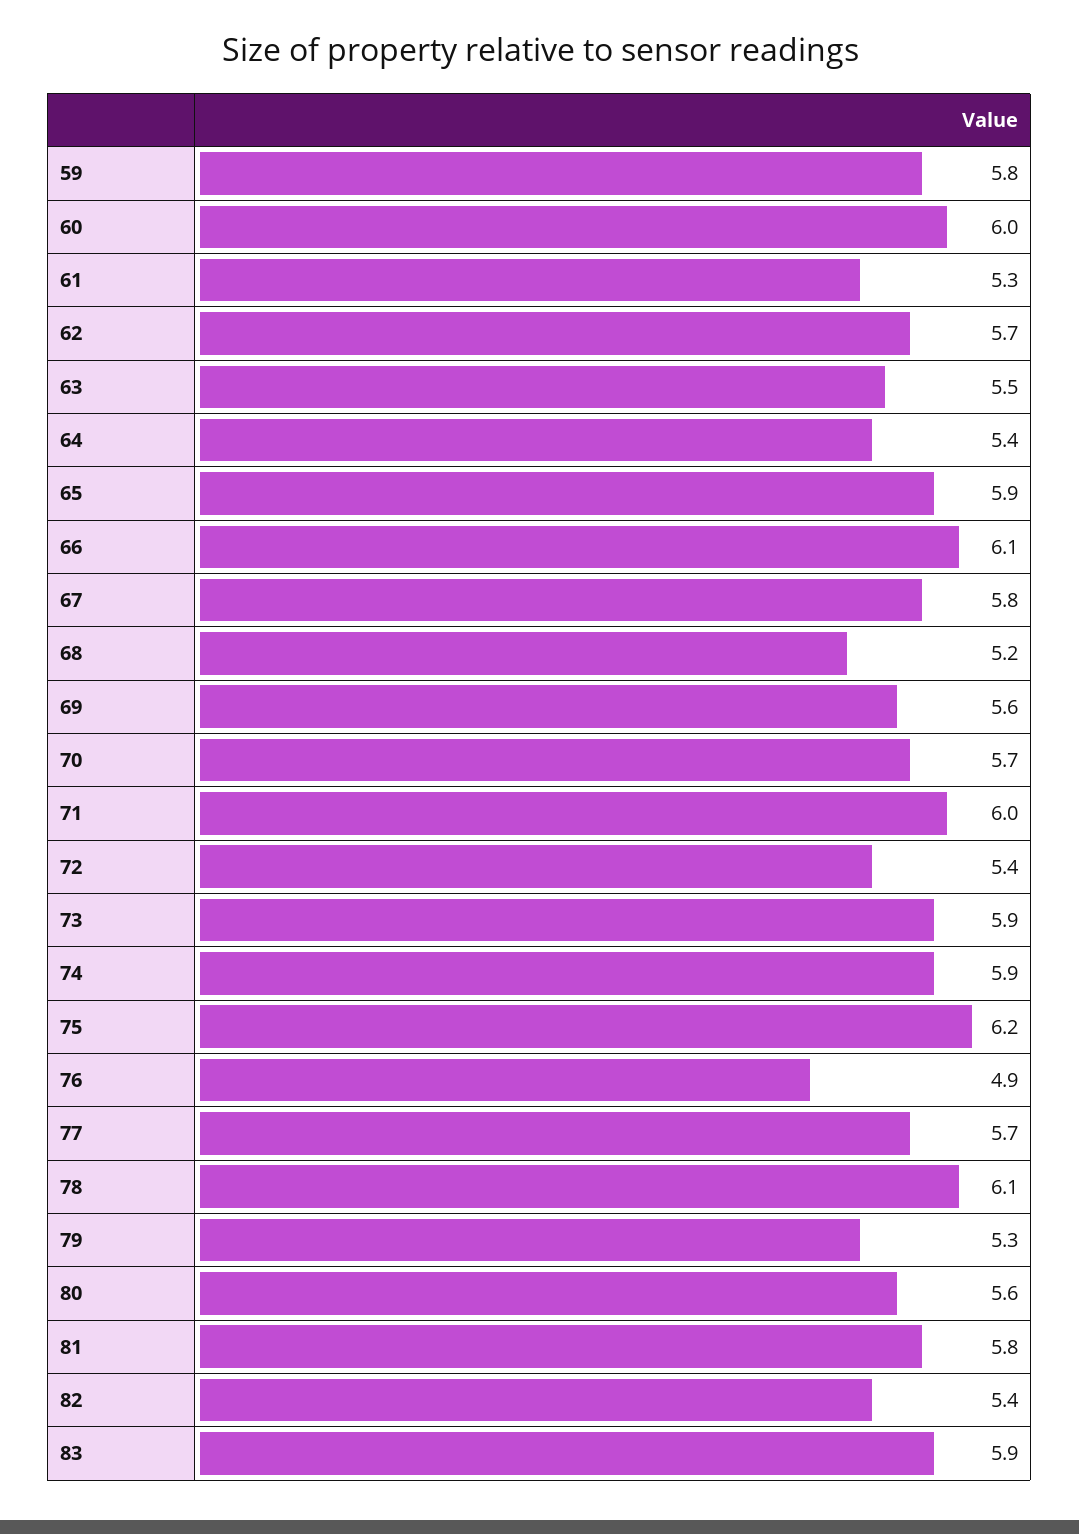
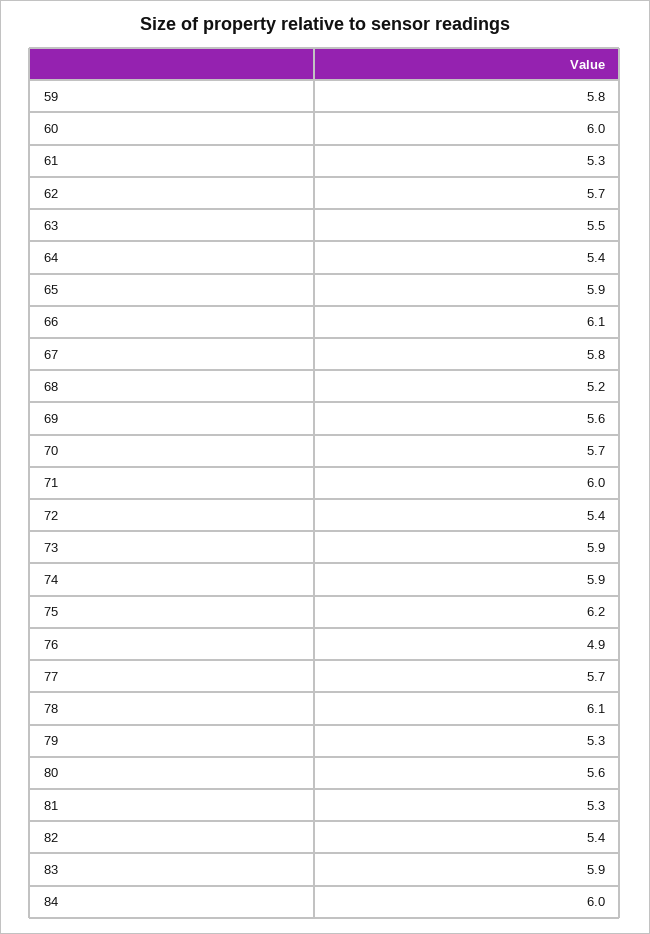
  {
    "59": 5.8,
    "60": 6,
    "61": 5.3,
    "62": 5.7,
    "63": 5.5,
    "64": 5.4,
    "65": 5.9,
    "66": 6.1,
    "67": 5.8,
    "68": 5.2,
    "69": 5.6,
    "70": 5.7,
    "71": 6,
    "72": 5.4,
    "73": 5.9,
    "74": 5.9,
    "75": 6.2,
    "76": 4.9,
    "77": 5.7,
    "78": 6.1,
    "79": 5.3,
    "80": 5.6,
-   "81": 5.8,
+   "81": 5.3,
    "82": 5.4,
-   "83": 5.9
+   "83": 5.9,
+   "84": 6
  }

